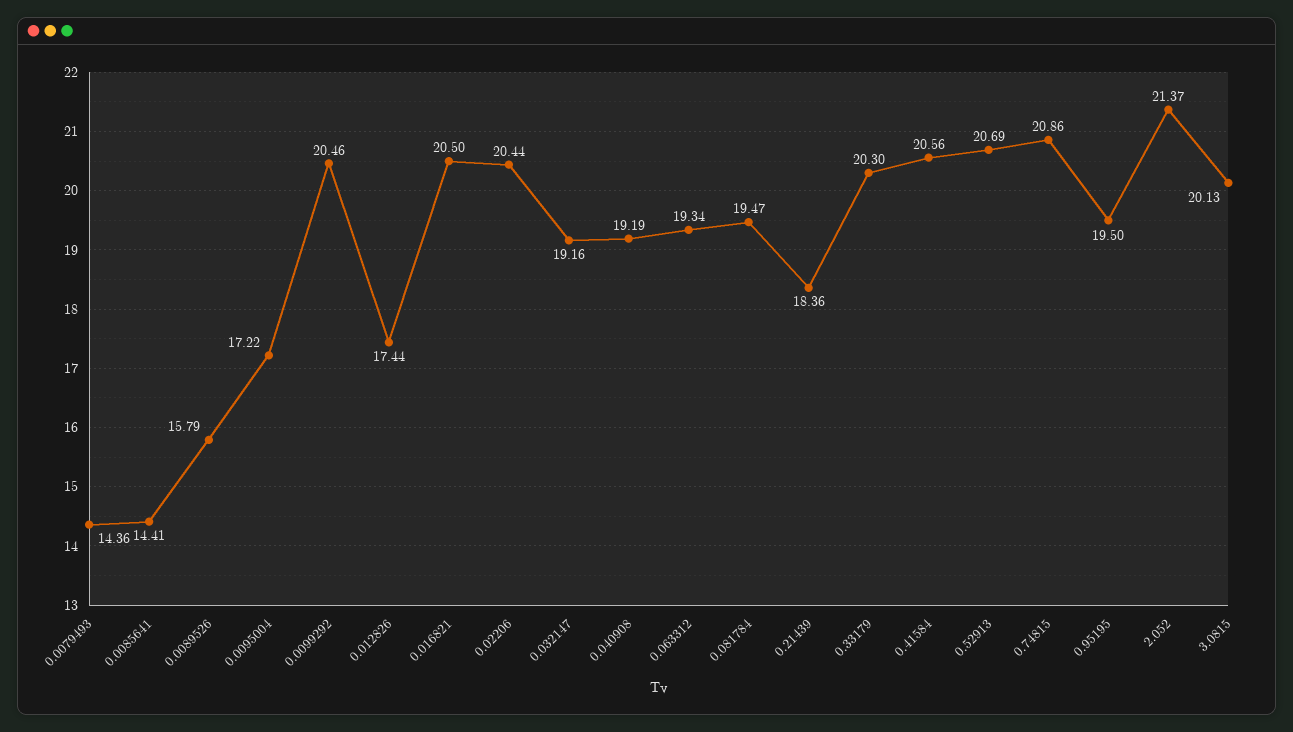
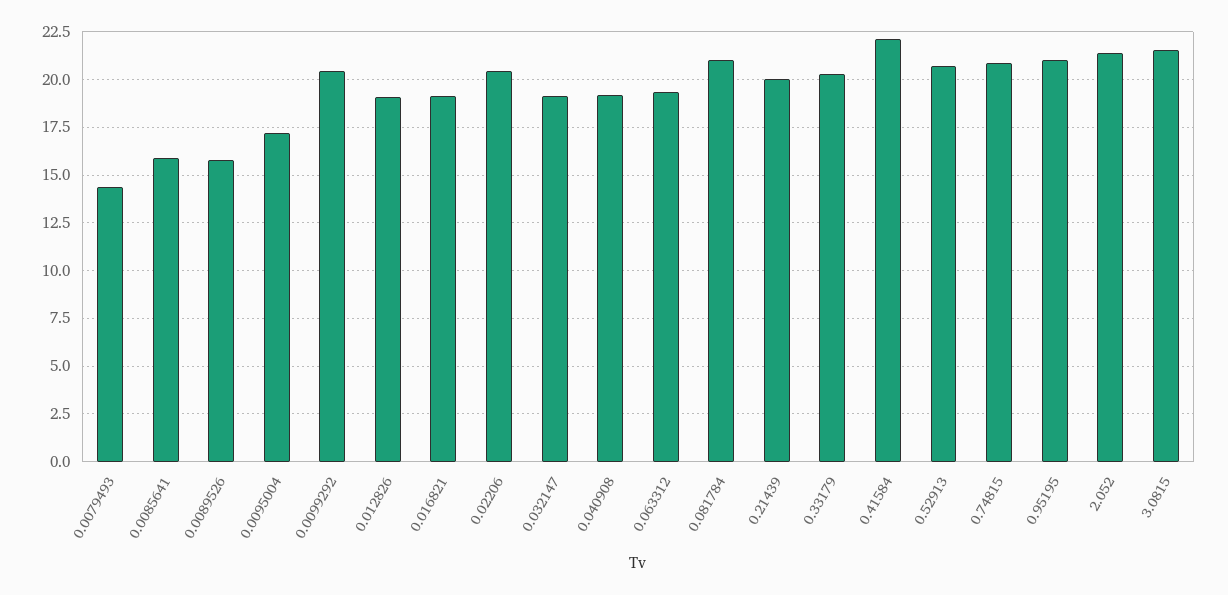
  {
    "0.0079493": 14.36,
-   "0.0085641": 14.41,
+   "0.0085641": 16,
    "0.0089526": 15.79,
    "0.0095004": 17.22,
    "0.0099292": 20.46,
-   "0.012826": 17.44,
+   "0.012826": 19,
-   "0.016821": 20.5,
+   "0.016821": 19,
    "0.02206": 20.44,
    "0.032147": 19.16,
    "0.040908": 19.19,
    "0.063312": 19.34,
-   "0.081784": 19.47,
+   "0.081784": 21,
-   "0.21439": 18.36,
+   "0.21439": 20,
    "0.33179": 20.3,
-   "0.41584": 20.56,
+   "0.41584": 22,
    "0.52913": 20.69,
    "0.74815": 20.86,
-   "0.95195": 19.5,
+   "0.95195": 21,
    "2.052": 21.37,
-   "3.0815": 20.13
+   "3.0815": 21.5
  }

